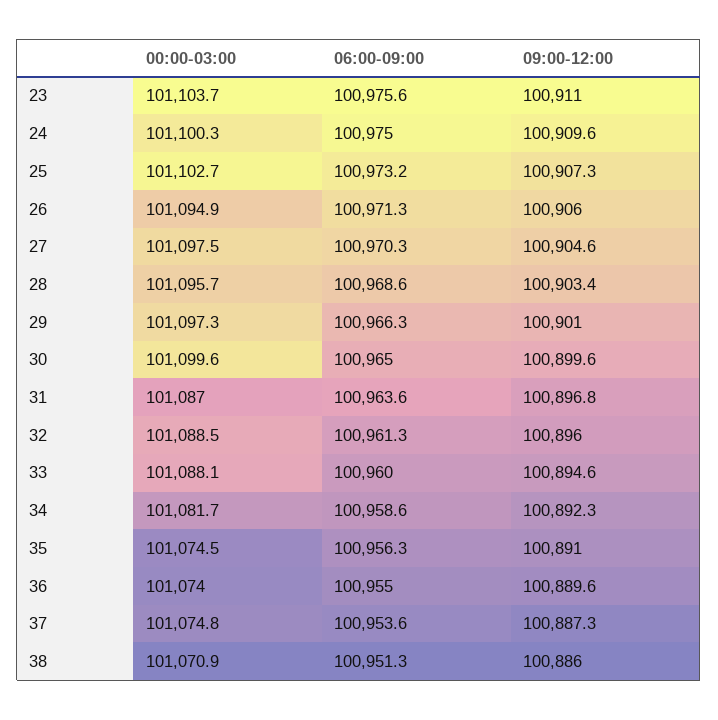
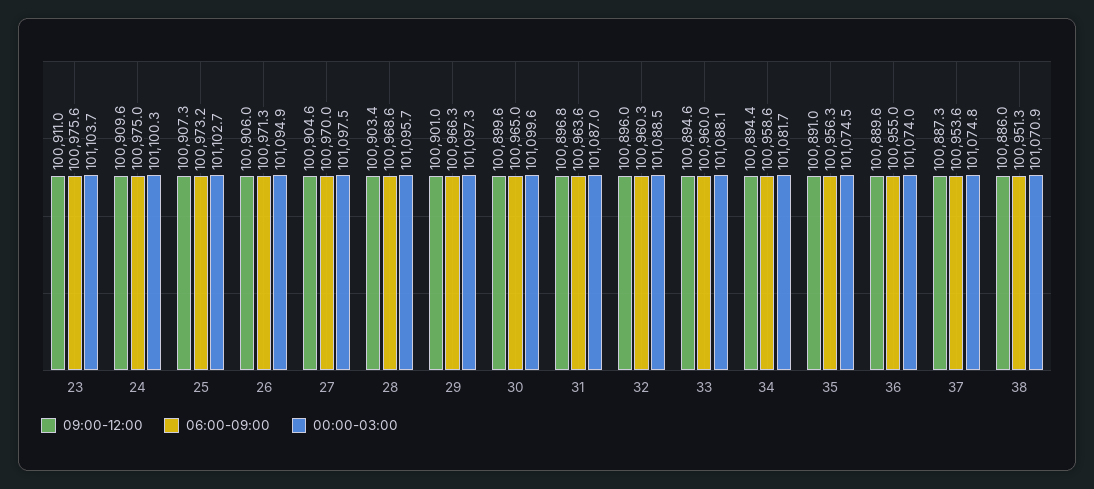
  {
    "00:00-03:00": {
      "23": 101103.7,
      "24": 101100.3,
      "25": 101102.7,
      "26": 101094.9,
      "27": 101097.5,
      "28": 101095.7,
      "29": 101097.3,
      "30": 101099.6,
      "31": 101087,
      "32": 101088.5,
      "33": 101088.1,
      "34": 101081.7,
      "35": 101074.5,
      "36": 101074,
      "37": 101074.8,
      "38": 101070.9
    },
    "06:00-09:00": {
      "23": 100975.6,
      "24": 100975,
      "25": 100973.2,
      "26": 100971.3,
-     "27": 100970.3,
+     "27": 100970,
      "28": 100968.6,
      "29": 100966.3,
      "30": 100965,
      "31": 100963.6,
-     "32": 100961.3,
+     "32": 100960.3,
      "33": 100960,
      "34": 100958.6,
      "35": 100956.3,
      "36": 100955,
      "37": 100953.6,
      "38": 100951.3
    },
    "09:00-12:00": {
      "23": 100911,
      "24": 100909.6,
      "25": 100907.3,
      "26": 100906,
      "27": 100904.6,
      "28": 100903.4,
      "29": 100901,
      "30": 100899.6,
      "31": 100896.8,
      "32": 100896,
      "33": 100894.6,
-     "34": 100892.3,
+     "34": 100894.4,
      "35": 100891,
      "36": 100889.6,
      "37": 100887.3,
      "38": 100886
    }
  }

